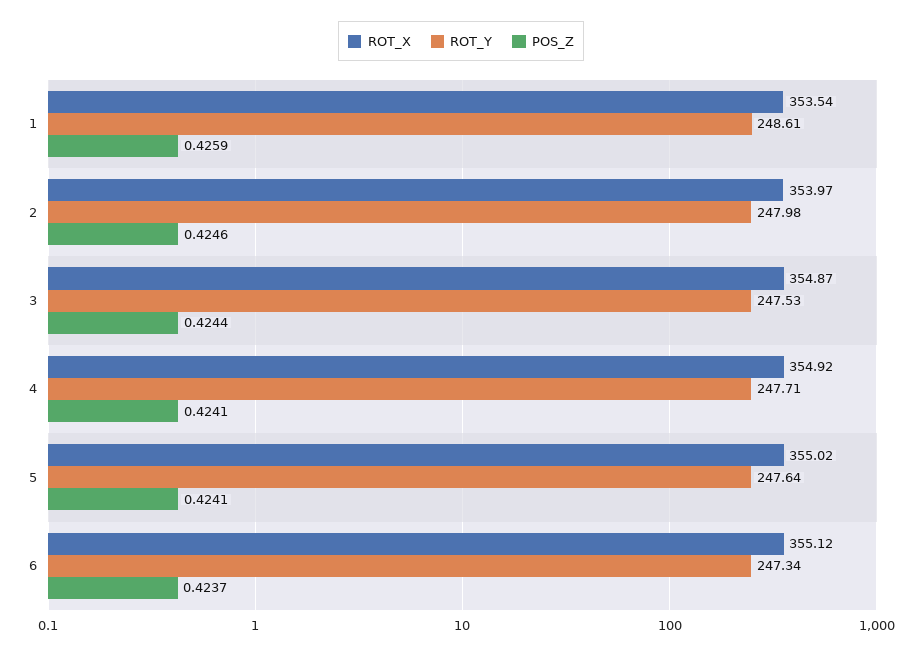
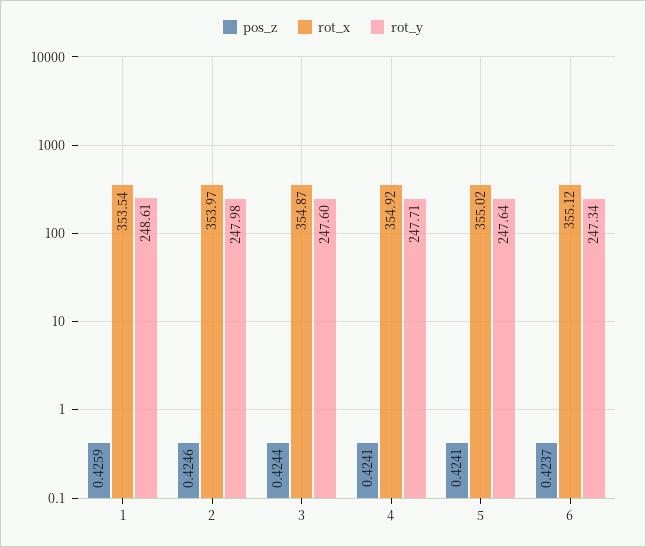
  {
    "ROT_X": {
      "1": 353.54,
      "2": 353.97,
      "3": 354.87,
      "4": 354.92,
      "5": 355.02,
      "6": 355.12
    },
    "ROT_Y": {
      "1": 248.61,
      "2": 247.98,
-     "3": 247.53,
+     "3": 247.6,
      "4": 247.71,
      "5": 247.64,
      "6": 247.34
    },
    "POS_Z": {
      "1": 0.4259,
      "2": 0.4246,
      "3": 0.4244,
      "4": 0.4241,
      "5": 0.4241,
      "6": 0.4237
    }
  }

